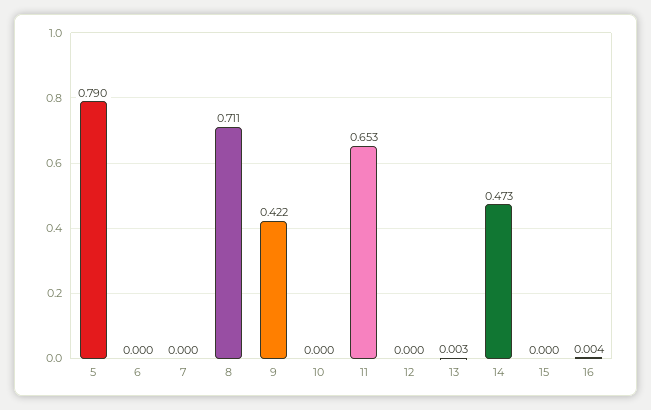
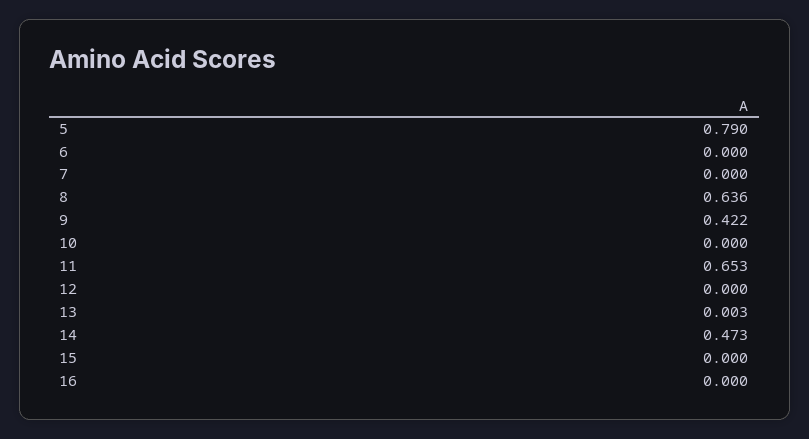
  {
    "5": 0.79,
    "6": 0,
    "7": 0,
-   "8": 0.711,
+   "8": 0.636,
    "9": 0.422,
    "10": 0,
    "11": 0.653,
    "12": 0,
    "13": 0.003,
    "14": 0.473,
    "15": 0,
-   "16": 0.004
+   "16": 0
  }

